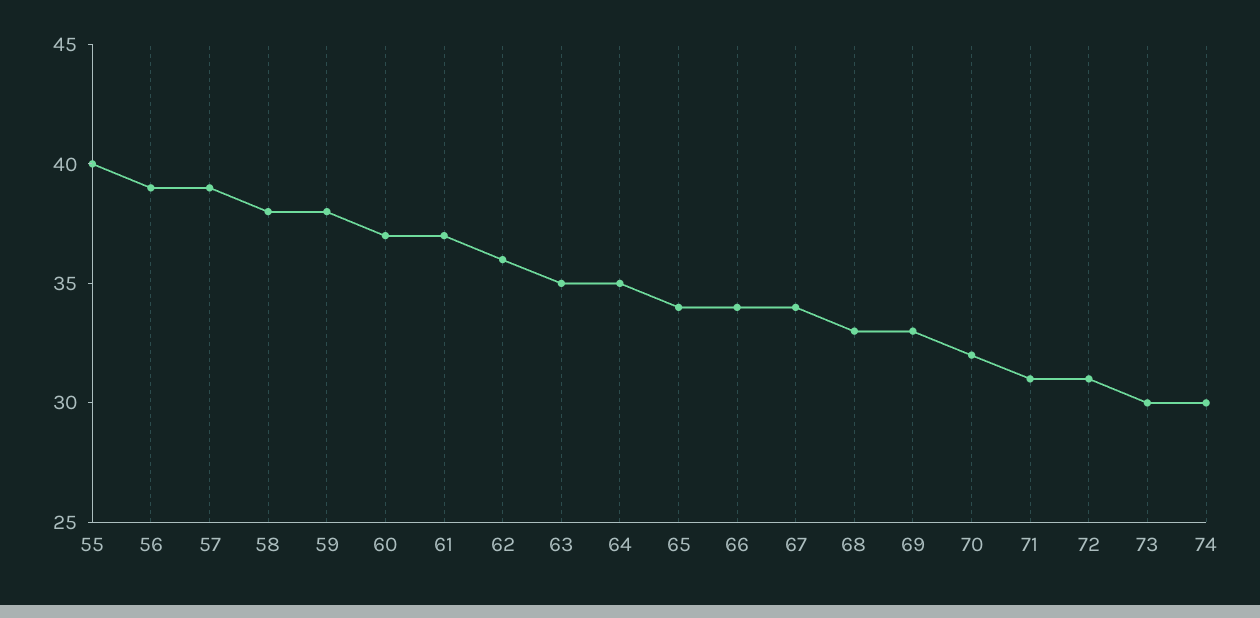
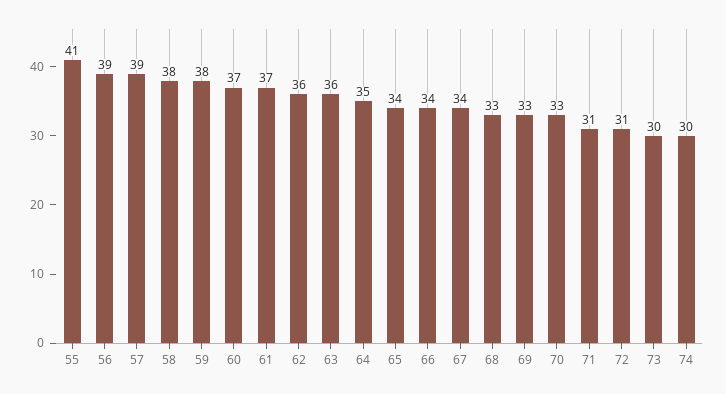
  {
-   "55": 40,
+   "55": 41,
    "56": 39,
    "57": 39,
    "58": 38,
    "59": 38,
    "60": 37,
    "61": 37,
    "62": 36,
-   "63": 35,
+   "63": 36,
    "64": 35,
    "65": 34,
    "66": 34,
    "67": 34,
    "68": 33,
    "69": 33,
-   "70": 32,
+   "70": 33,
    "71": 31,
    "72": 31,
    "73": 30,
    "74": 30
  }

